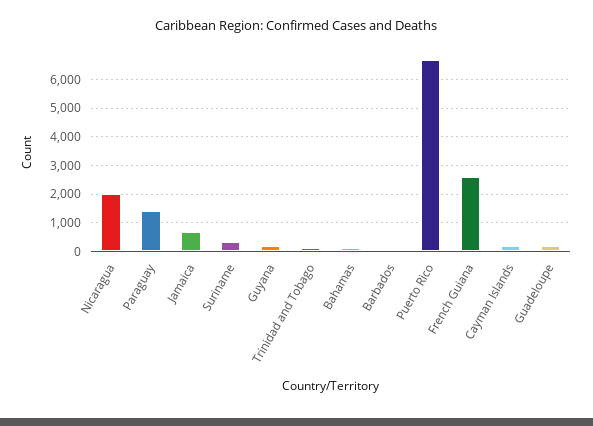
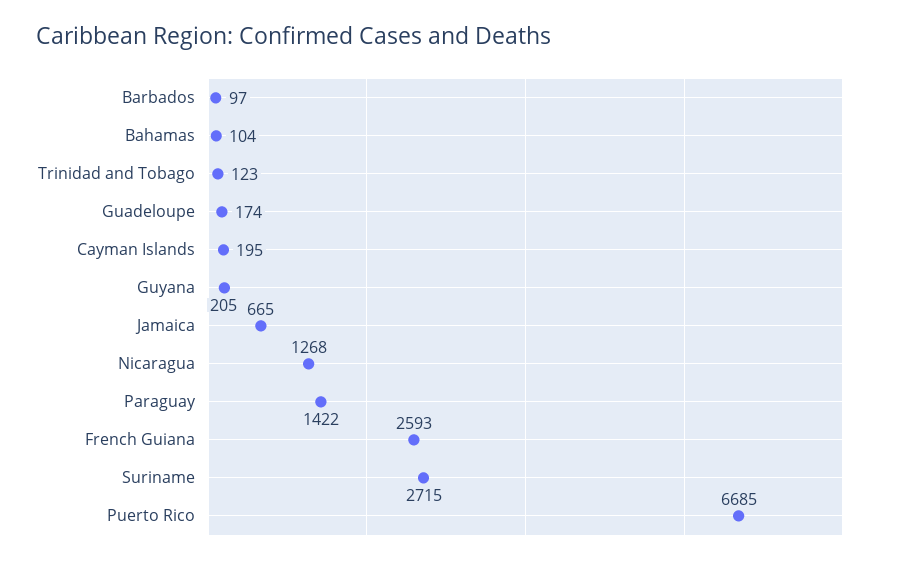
  {
-   "Nicaragua": 2000,
+   "Nicaragua": 1268,
    "Paraguay": 1422,
    "Jamaica": 665,
-   "Suriname": 250,
+   "Suriname": 2715,
    "Guyana": 205,
    "Trinidad and Tobago": 123,
    "Bahamas": 104,
    "Barbados": 97,
    "Puerto Rico": 6685,
    "French Guiana": 2593,
    "Cayman Islands": 195,
    "Guadeloupe": 174
  }

